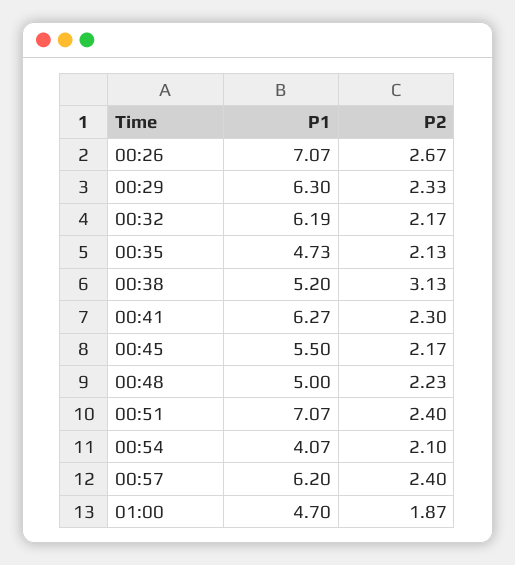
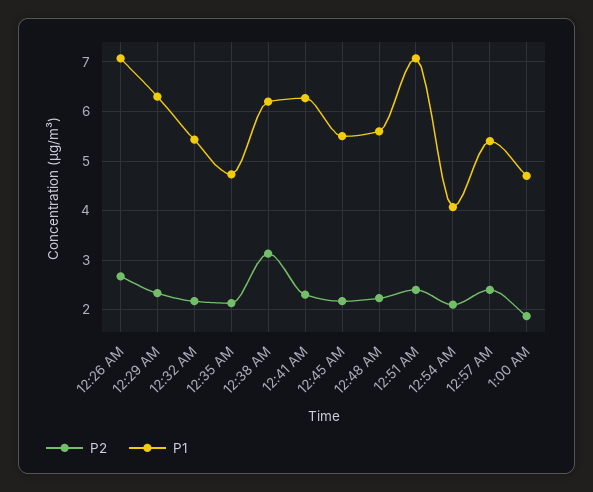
  {
    "P1": {
      "00:26": 7.07,
      "00:29": 6.3,
-     "00:32": 6.19,
+     "00:32": 5.4,
      "00:35": 4.73,
-     "00:38": 5.2,
+     "00:38": 6.2,
      "00:41": 6.27,
      "00:45": 5.5,
-     "00:48": 5,
+     "00:48": 5.6,
      "00:51": 7.07,
      "00:54": 4.07,
-     "00:57": 6.2,
+     "00:57": 5.4,
      "01:00": 4.7
    },
    "P2": {
      "00:26": 2.67,
      "00:29": 2.33,
      "00:32": 2.17,
      "00:35": 2.13,
      "00:38": 3.13,
      "00:41": 2.3,
      "00:45": 2.17,
      "00:48": 2.23,
      "00:51": 2.4,
      "00:54": 2.1,
      "00:57": 2.4,
      "01:00": 1.87
    }
  }

